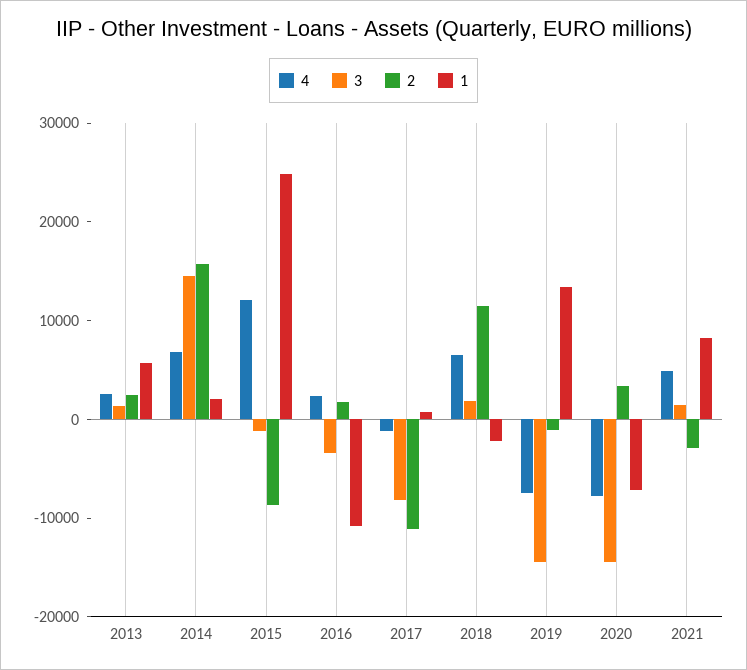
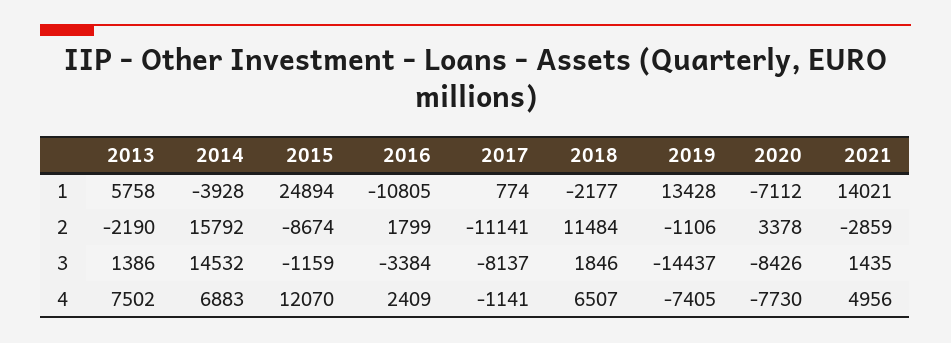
  {
    "4": {
-     "2013": 2000,
+     "2013": 7502,
      "2014": 6883,
      "2015": 12070,
      "2016": 2409,
      "2017": -1141,
      "2018": 6507,
      "2019": -7405,
      "2020": -7730,
      "2021": 4956
    },
    "3": {
      "2013": 1386,
      "2014": 14532,
      "2015": -1159,
      "2016": -3384,
      "2017": -8137,
      "2018": 1846,
      "2019": -14437,
-     "2020": -14000,
+     "2020": -8426,
      "2021": 1435
    },
    "2": {
-     "2013": 2000,
+     "2013": -2190,
      "2014": 15792,
      "2015": -8674,
      "2016": 1799,
      "2017": -11141,
      "2018": 11484,
      "2019": -1106,
      "2020": 3378,
      "2021": -2859
    },
    "1": {
      "2013": 5758,
-     "2014": 2000,
+     "2014": -3928,
      "2015": 24894,
      "2016": -10805,
      "2017": 774,
      "2018": -2177,
      "2019": 13428,
      "2020": -7112,
-     "2021": 8000
+     "2021": 14021
    }
  }

